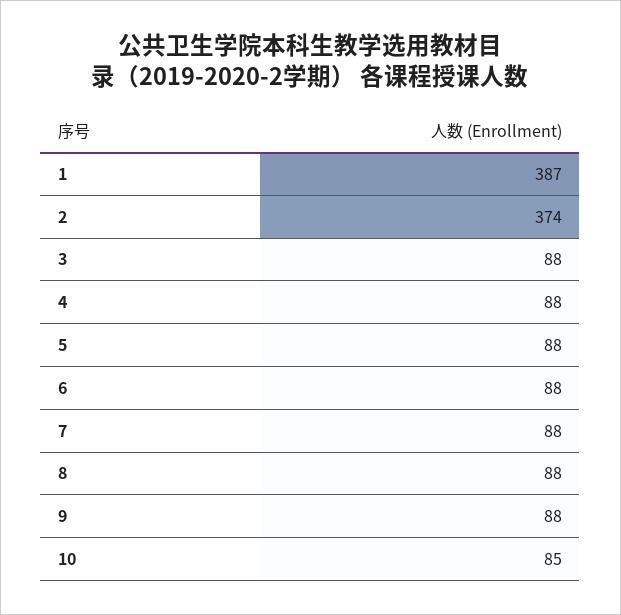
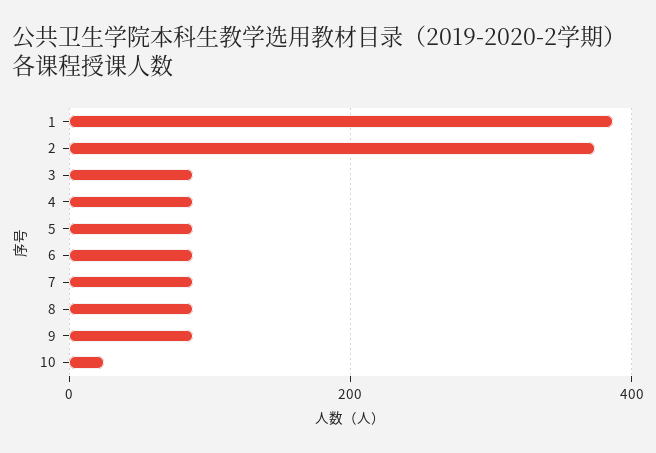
  {
    "1": 387,
    "2": 374,
    "3": 88,
    "4": 88,
    "5": 88,
    "6": 88,
    "7": 88,
    "8": 88,
    "9": 88,
-   "10": 85
+   "10": 20
  }

